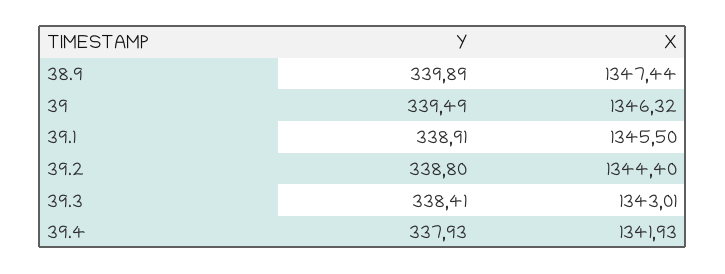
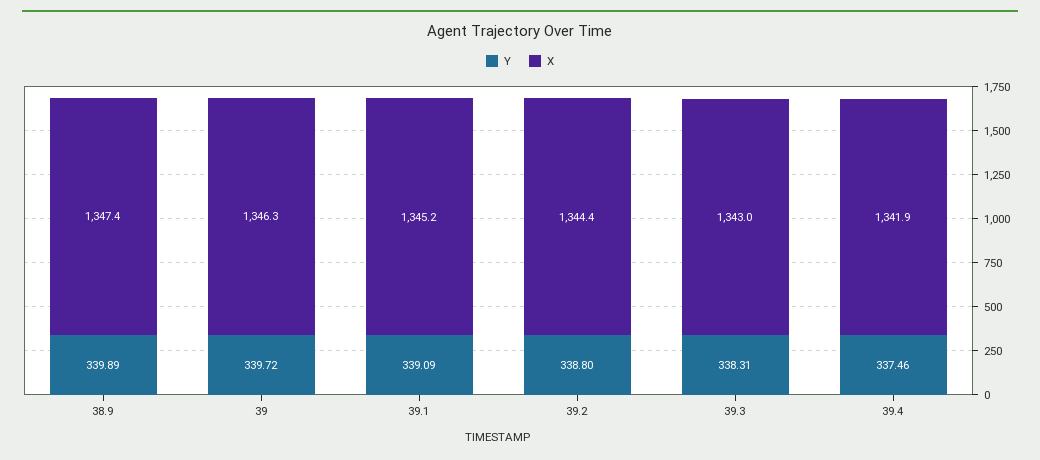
  {
    "Y": {
      "38.9": 339.89,
-     "39": 339.49,
+     "39": 339.72,
-     "39.1": 338.91,
+     "39.1": 339.09,
      "39.2": 338.8,
-     "39.3": 338.41,
+     "39.3": 338.31,
-     "39.4": 337.93
+     "39.4": 337.46
    },
    "X": {
      "38.9": 1347.44,
      "39": 1346.32,
-     "39.1": 1345.5,
+     "39.1": 1345.2,
      "39.2": 1344.4,
      "39.3": 1343.01,
      "39.4": 1341.93
    }
  }

